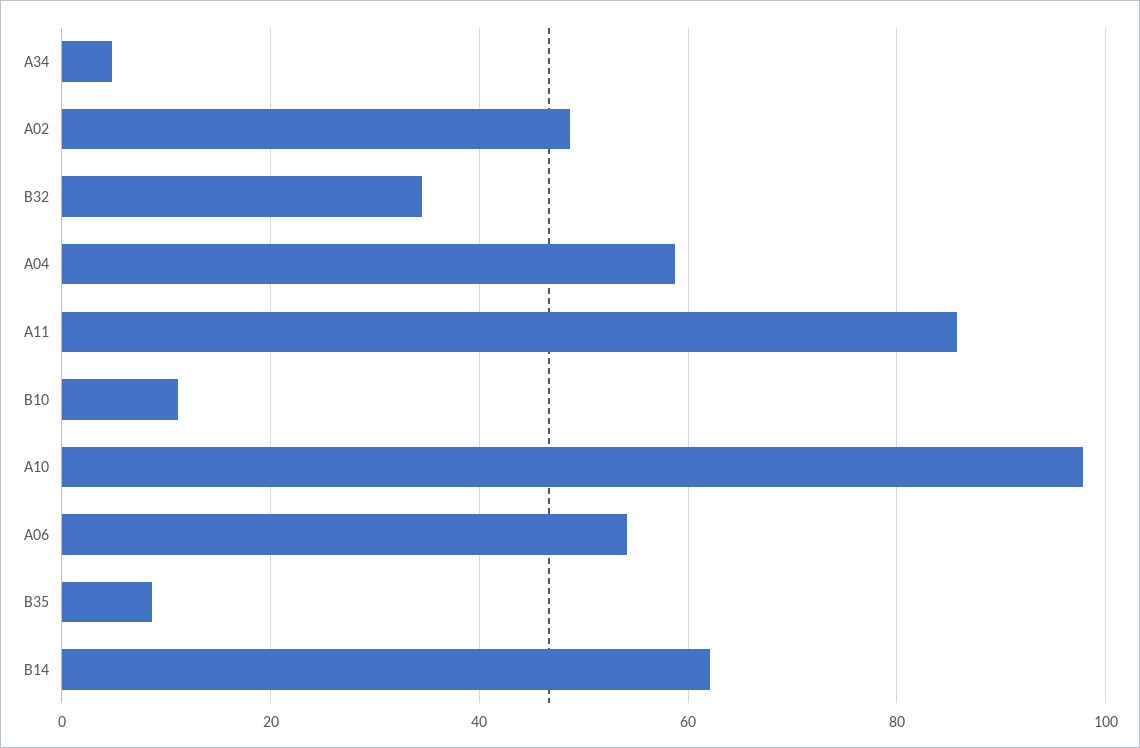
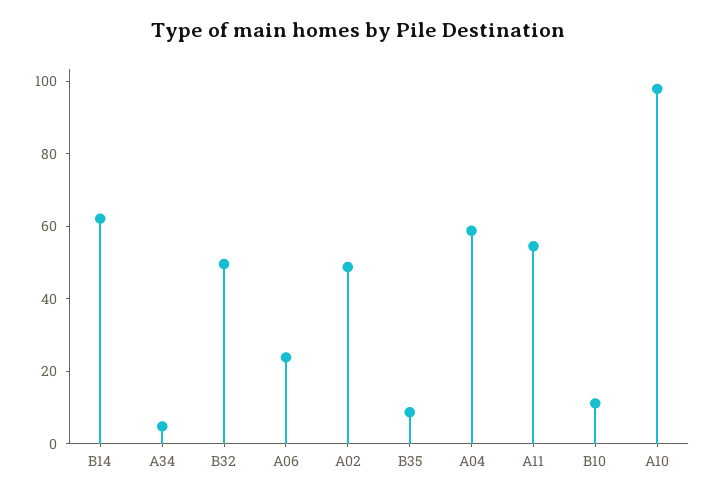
  {
    "A34": 4,
    "A02": 48,
-   "B32": 34,
+   "B32": 50,
    "A04": 58,
-   "A11": 86,
+   "A11": 55,
    "B10": 12,
    "A10": 98,
-   "A06": 54,
+   "A06": 25,
    "B35": 8,
    "B14": 62
  }

